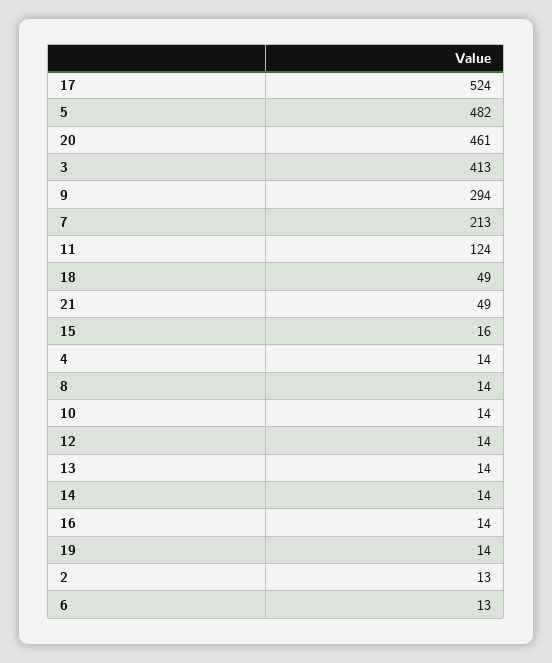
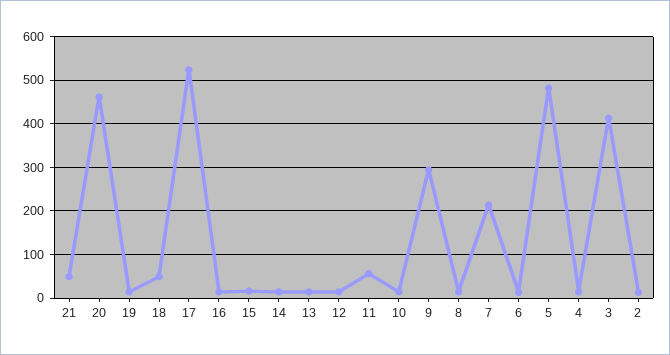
  {
    "17": 524,
    "5": 482,
    "20": 461,
    "3": 413,
    "9": 294,
    "7": 213,
-   "11": 124,
+   "11": 60,
    "18": 49,
    "21": 49,
    "15": 16,
    "4": 14,
    "8": 14,
    "10": 14,
    "12": 14,
    "13": 14,
    "14": 14,
    "16": 14,
    "19": 14,
    "2": 13,
    "6": 13
  }

